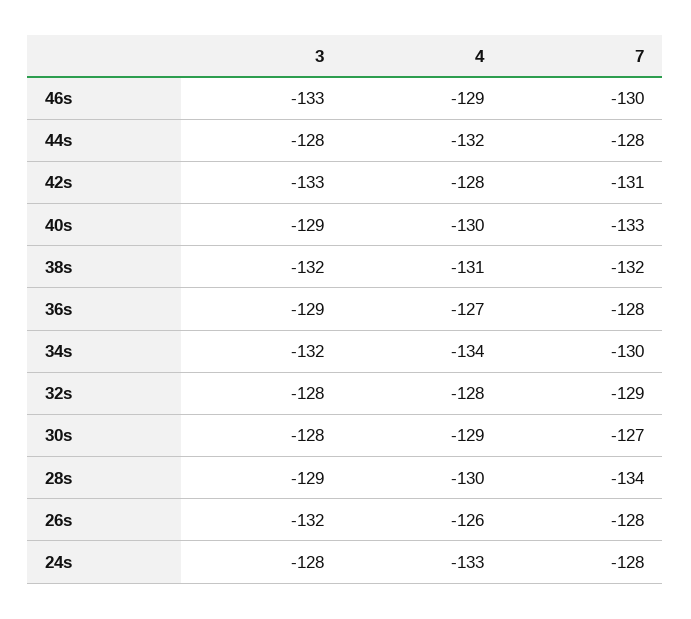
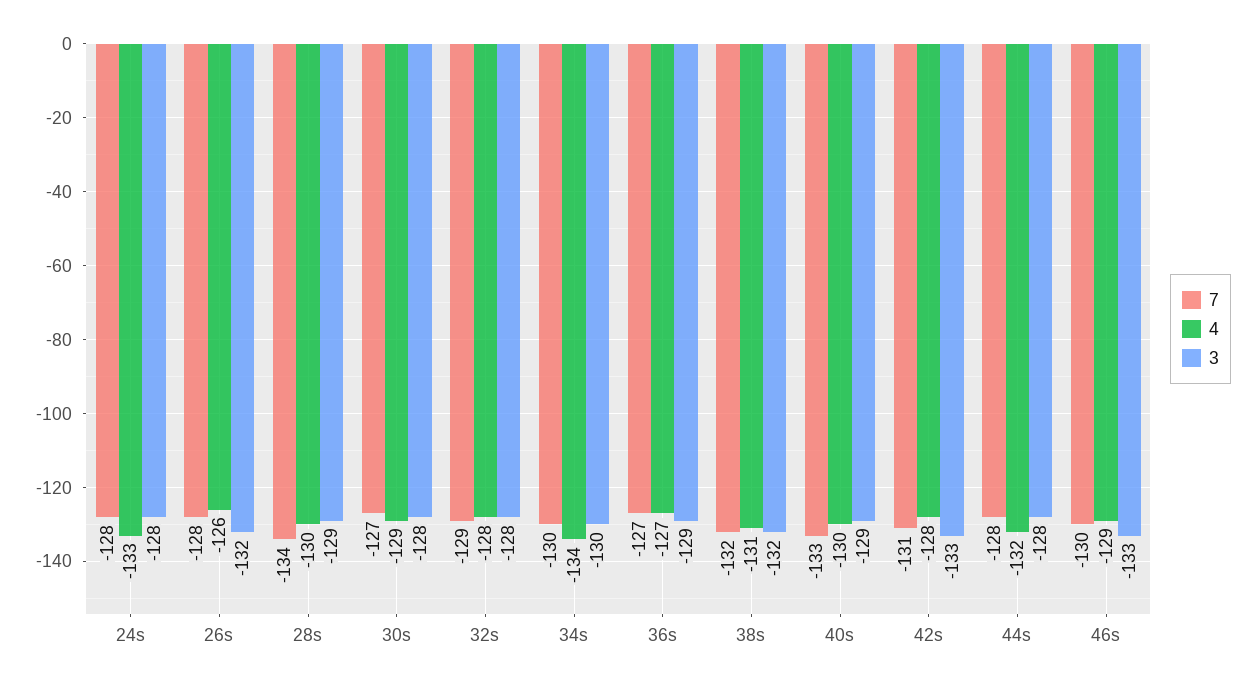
  {
    "3": {
      "46s": -133,
      "44s": -128,
      "42s": -133,
      "40s": -129,
      "38s": -132,
      "36s": -129,
-     "34s": -132,
+     "34s": -130,
      "32s": -128,
      "30s": -128,
      "28s": -129,
      "26s": -132,
      "24s": -128
    },
    "4": {
      "46s": -129,
      "44s": -132,
      "42s": -128,
      "40s": -130,
      "38s": -131,
      "36s": -127,
      "34s": -134,
      "32s": -128,
      "30s": -129,
      "28s": -130,
      "26s": -126,
      "24s": -133
    },
    "7": {
      "46s": -130,
      "44s": -128,
      "42s": -131,
      "40s": -133,
      "38s": -132,
-     "36s": -128,
+     "36s": -127,
      "34s": -130,
      "32s": -129,
      "30s": -127,
      "28s": -134,
      "26s": -128,
      "24s": -128
    }
  }

